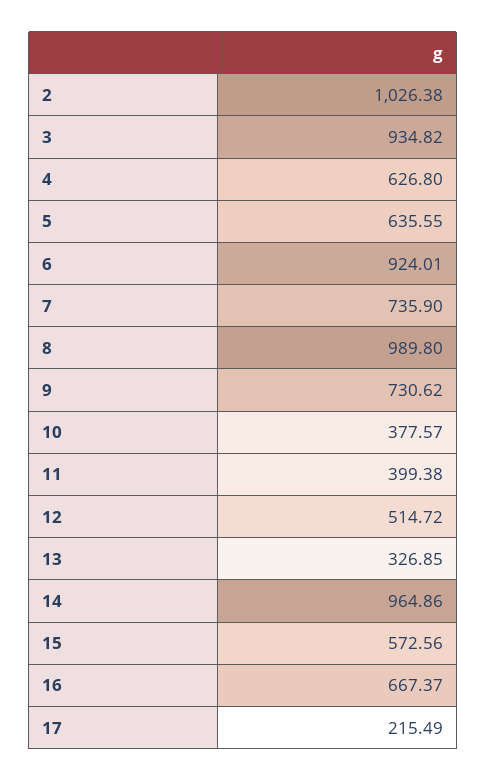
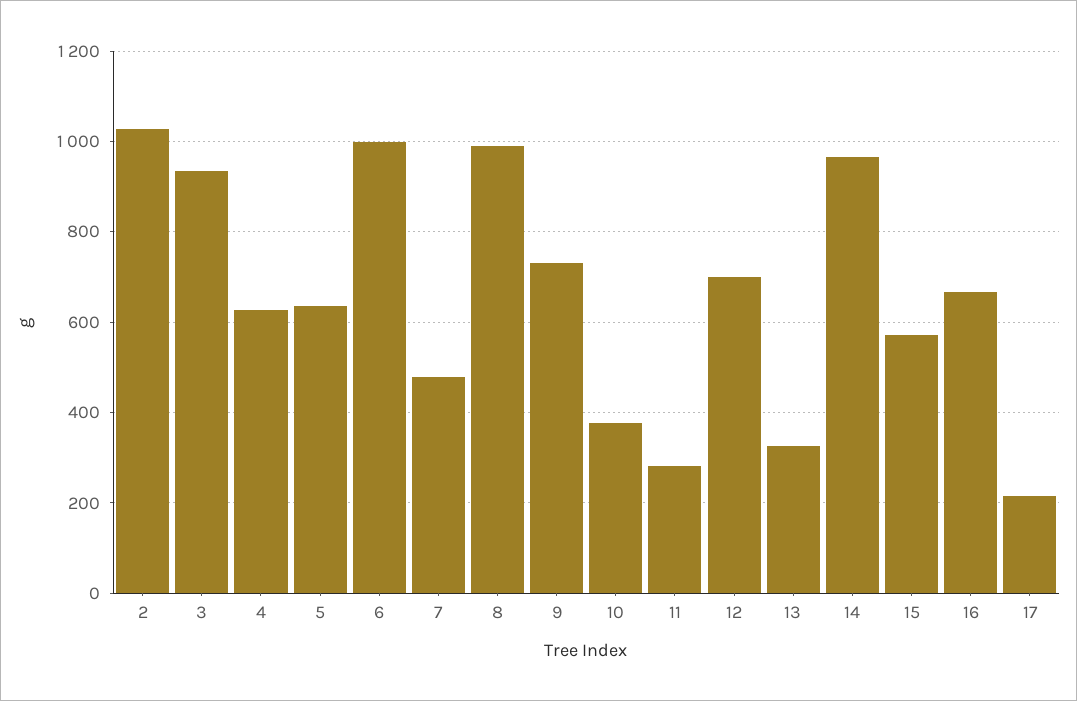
  {
    "2": 1026.38,
    "3": 934.82,
    "4": 626.8,
    "5": 635.55,
-   "6": 924.01,
+   "6": 1000,
-   "7": 735.9,
+   "7": 480,
    "8": 989.8,
    "9": 730.62,
    "10": 377.57,
-   "11": 399.38,
+   "11": 280,
-   "12": 514.72,
+   "12": 700,
    "13": 326.85,
    "14": 964.86,
    "15": 572.56,
    "16": 667.37,
    "17": 215.49
  }

